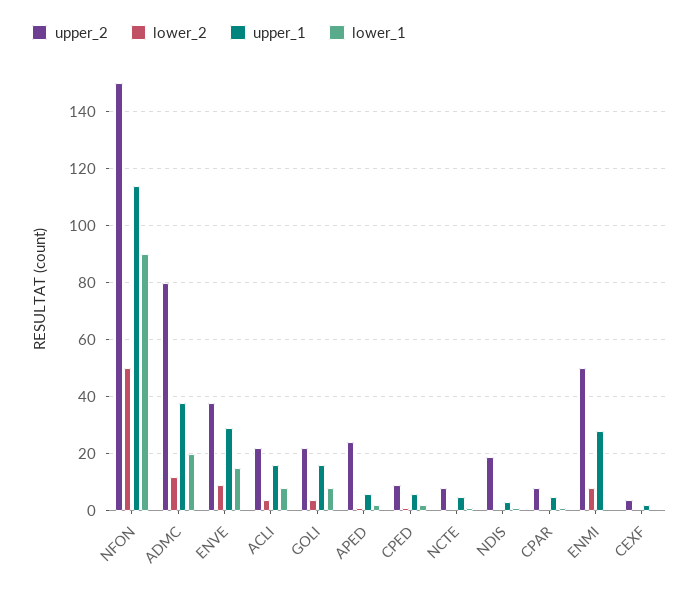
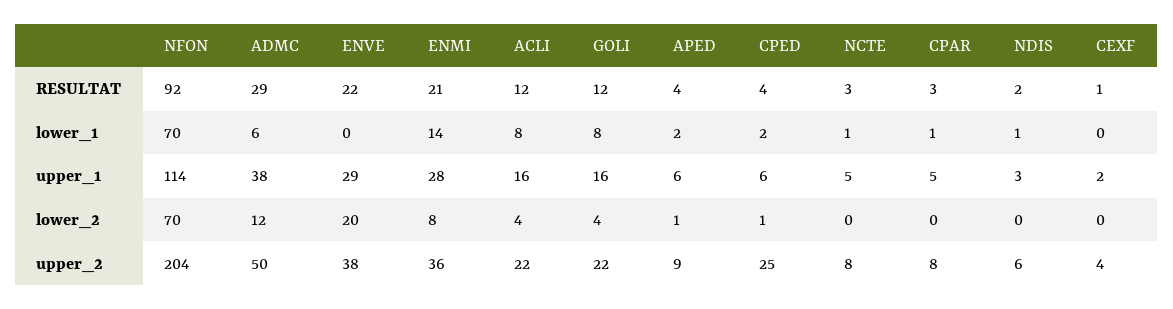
  {
    "upper_2": {
-     "NFON": 150,
+     "NFON": 204,
-     "ADMC": 80,
+     "ADMC": 50,
      "ENVE": 38,
      "ACLI": 22,
      "GOLI": 22,
-     "APED": 25,
+     "APED": 9,
-     "CPED": 10,
+     "CPED": 25,
      "NCTE": 8,
-     "NDIS": 20,
+     "NDIS": 6,
      "CPAR": 8,
-     "ENMI": 50,
+     "ENMI": 36,
      "CEXF": 4
    },
    "lower_2": {
-     "NFON": 50,
+     "NFON": 70,
      "ADMC": 12,
-     "ENVE": 10,
+     "ENVE": 20,
      "ACLI": 4,
      "GOLI": 4,
      "APED": 1,
      "CPED": 1,
      "NCTE": 0,
      "NDIS": 0,
      "CPAR": 0,
      "ENMI": 8,
      "CEXF": 0
    },
    "upper_1": {
      "NFON": 114,
      "ADMC": 38,
      "ENVE": 29,
      "ACLI": 16,
      "GOLI": 16,
      "APED": 6,
      "CPED": 6,
      "NCTE": 5,
      "NDIS": 3,
      "CPAR": 5,
      "ENMI": 28,
      "CEXF": 2
    },
    "lower_1": {
-     "NFON": 90,
+     "NFON": 70,
-     "ADMC": 20,
+     "ADMC": 6,
-     "ENVE": 15,
+     "ENVE": 0,
      "ACLI": 8,
      "GOLI": 8,
      "APED": 2,
      "CPED": 2,
      "NCTE": 1,
      "NDIS": 1,
      "CPAR": 1,
-     "ENMI": 0,
+     "ENMI": 14,
      "CEXF": 0
-   }
+   },
+   "RESULTAT": {
+     "NFON": 92,
+     "ADMC": 29,
+     "ENVE": 22,
+     "ENMI": 21,
+     "ACLI": 12,
+     "GOLI": 12,
+     "APED": 4,
+     "CPED": 4,
+     "NCTE": 3,
+     "CPAR": 3,
+     "NDIS": 2,
+     "CEXF": 1
+   }
  }

